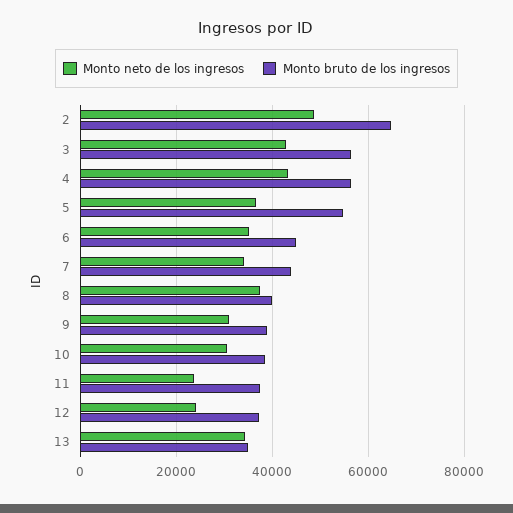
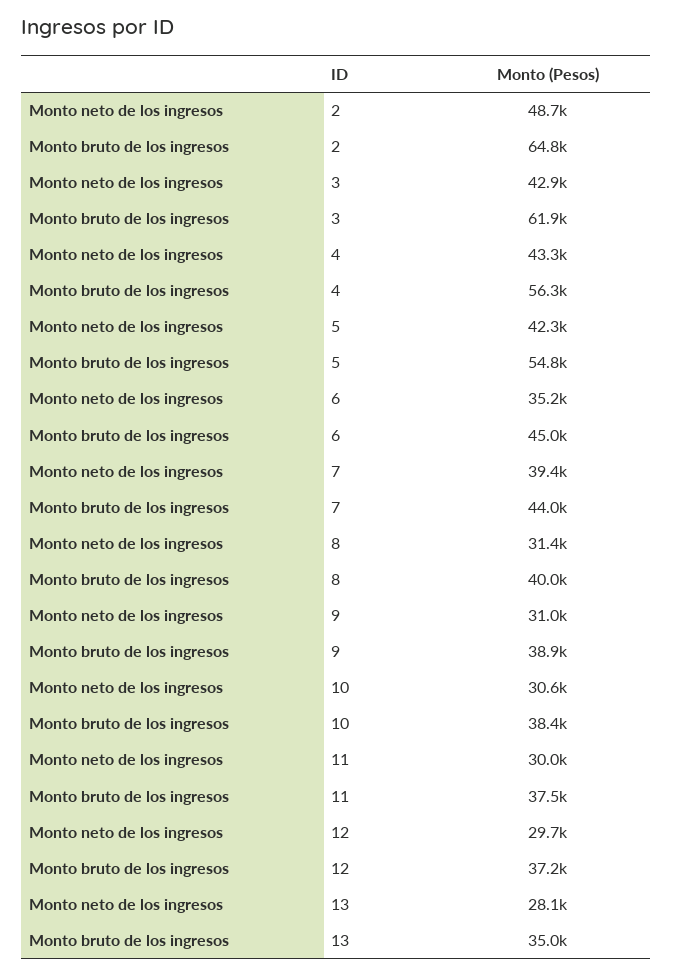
  {
    "Monto neto de los ingresos": {
      "2": 48700,
      "3": 42900,
      "4": 43300,
-     "5": 36000,
+     "5": 42300,
      "6": 35200,
-     "7": 34000,
+     "7": 39400,
-     "8": 38000,
+     "8": 31400,
      "9": 31000,
      "10": 30600,
-     "11": 24000,
+     "11": 30000,
-     "12": 24000,
+     "12": 29700,
-     "13": 34000
+     "13": 28100
    },
    "Monto bruto de los ingresos": {
      "2": 64800,
-     "3": 56000,
+     "3": 61900,
      "4": 56300,
      "5": 54800,
      "6": 45000,
      "7": 44000,
      "8": 40000,
      "9": 38900,
      "10": 38400,
      "11": 37500,
      "12": 37200,
      "13": 35000
    }
  }

